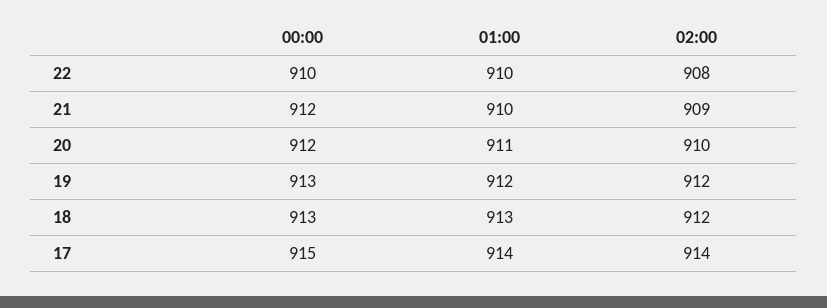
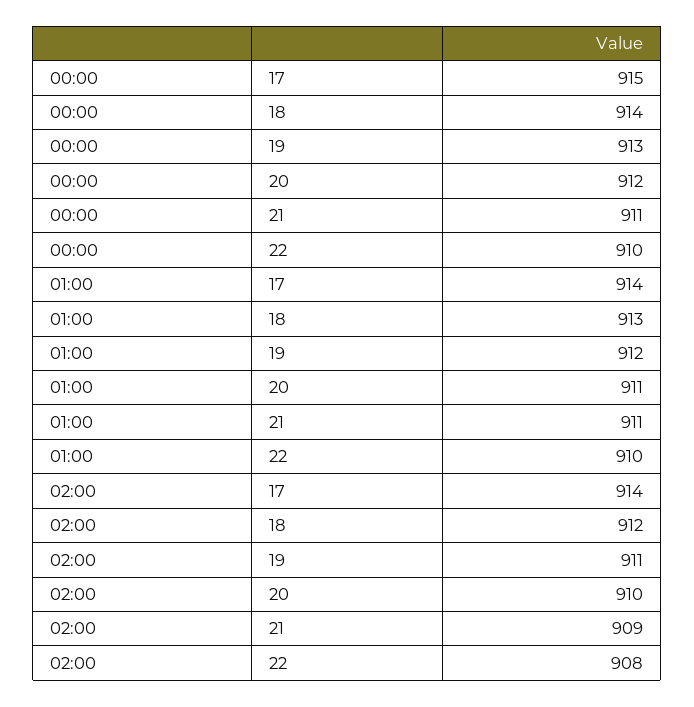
  {
    "00:00": {
      "22": 910,
-     "21": 912,
+     "21": 911,
      "20": 912,
      "19": 913,
-     "18": 913,
+     "18": 914,
      "17": 915
    },
    "01:00": {
      "22": 910,
-     "21": 910,
+     "21": 911,
      "20": 911,
      "19": 912,
      "18": 913,
      "17": 914
    },
    "02:00": {
      "22": 908,
      "21": 909,
      "20": 910,
-     "19": 912,
+     "19": 911,
      "18": 912,
      "17": 914
    }
  }

